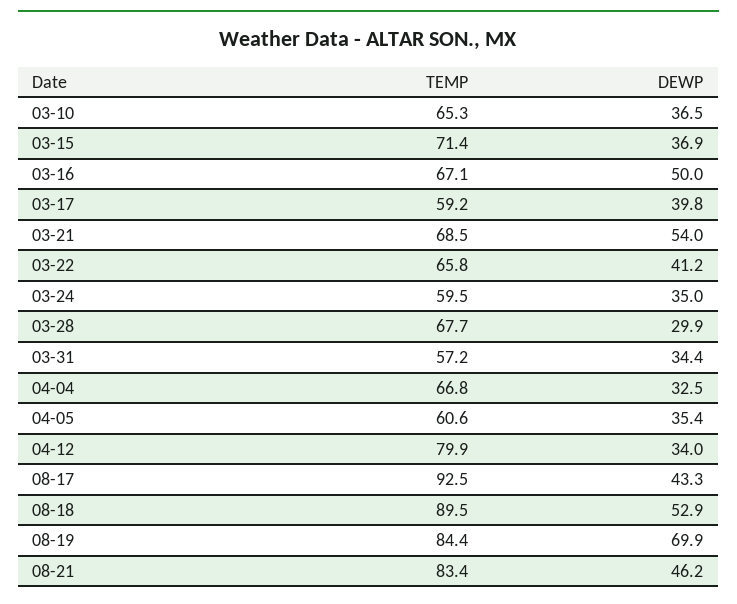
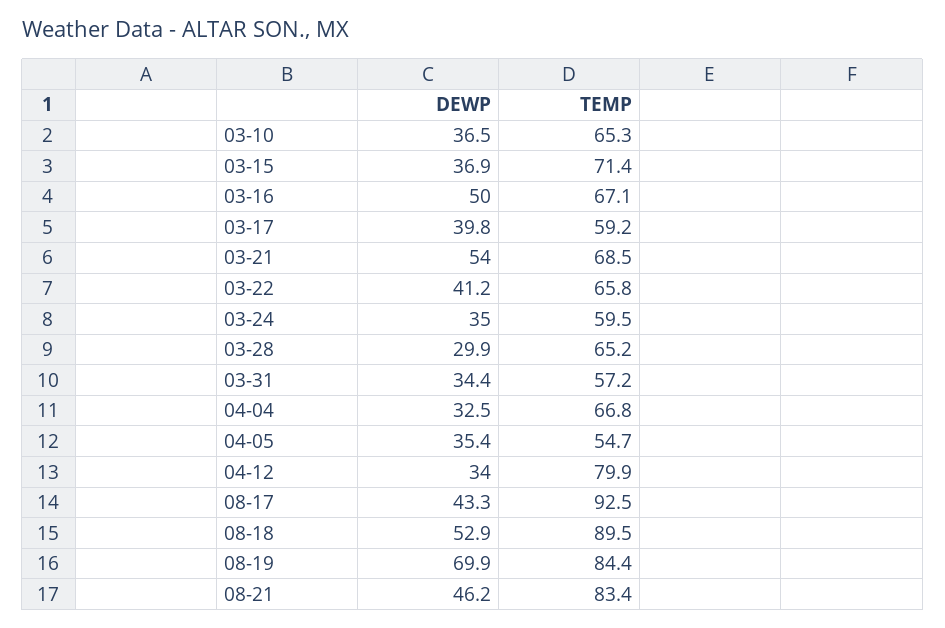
  {
    "TEMP": {
      "03-10": 65.3,
      "03-15": 71.4,
      "03-16": 67.1,
      "03-17": 59.2,
      "03-21": 68.5,
      "03-22": 65.8,
      "03-24": 59.5,
-     "03-28": 67.7,
+     "03-28": 65.2,
      "03-31": 57.2,
      "04-04": 66.8,
-     "04-05": 60.6,
+     "04-05": 54.7,
      "04-12": 79.9,
      "08-17": 92.5,
      "08-18": 89.5,
      "08-19": 84.4,
      "08-21": 83.4
    },
    "DEWP": {
      "03-10": 36.5,
      "03-15": 36.9,
      "03-16": 50,
      "03-17": 39.8,
      "03-21": 54,
      "03-22": 41.2,
      "03-24": 35,
      "03-28": 29.9,
      "03-31": 34.4,
      "04-04": 32.5,
      "04-05": 35.4,
      "04-12": 34,
      "08-17": 43.3,
      "08-18": 52.9,
      "08-19": 69.9,
      "08-21": 46.2
    }
  }

